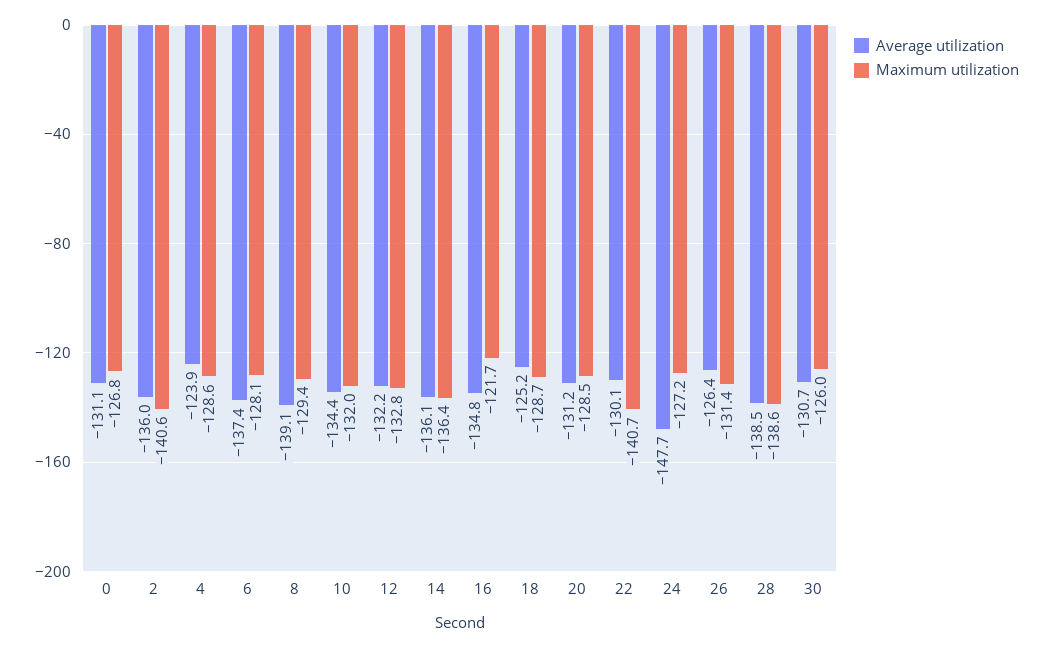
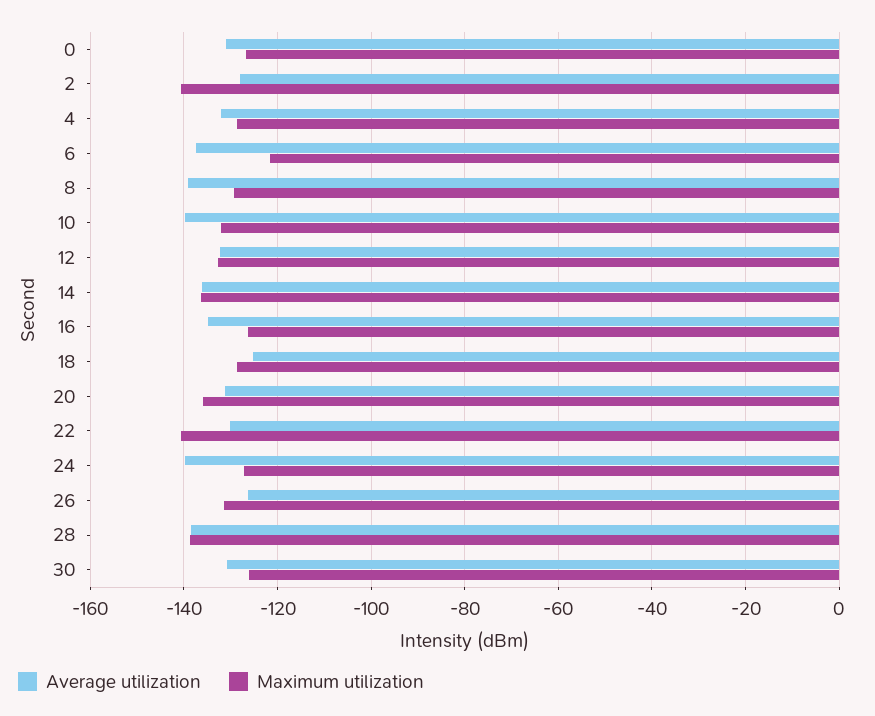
  {
    "Average utilization": {
      "0": -131.1,
-     "2": -136,
+     "2": -128,
-     "4": -123.9,
+     "4": -132,
      "6": -137.4,
      "8": -139.1,
-     "10": -134.4,
+     "10": -140,
      "12": -132.2,
      "14": -136.1,
      "16": -134.8,
      "18": -125.2,
      "20": -131.2,
      "22": -130.1,
-     "24": -147.7,
+     "24": -140,
      "26": -126.4,
      "28": -138.5,
      "30": -130.7
    },
    "Maximum utilization": {
      "0": -126.8,
      "2": -140.6,
      "4": -128.6,
-     "6": -128.1,
+     "6": -122,
      "8": -129.4,
      "10": -132,
      "12": -132.8,
      "14": -136.4,
-     "16": -121.7,
+     "16": -126,
      "18": -128.7,
-     "20": -128.5,
+     "20": -136,
      "22": -140.7,
      "24": -127.2,
      "26": -131.4,
      "28": -138.6,
      "30": -126
    }
  }

